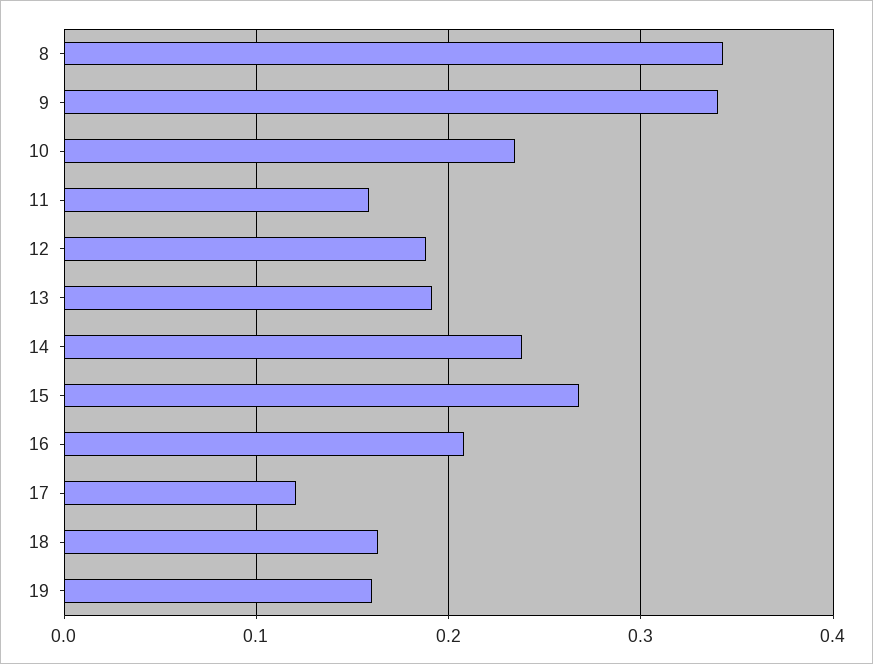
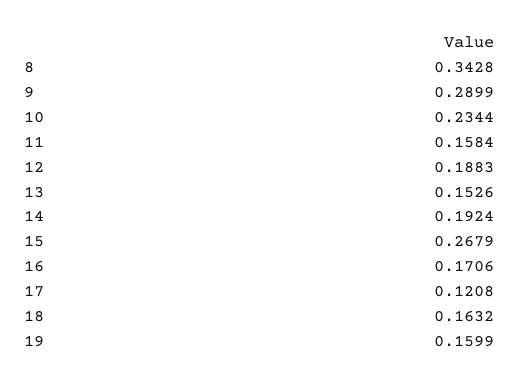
  {
    "8": 0.3428,
-   "9": 0.34,
+   "9": 0.2899,
    "10": 0.2344,
    "11": 0.1584,
    "12": 0.1883,
-   "13": 0.19,
+   "13": 0.1526,
-   "14": 0.24,
+   "14": 0.1924,
    "15": 0.2679,
-   "16": 0.21,
+   "16": 0.1706,
    "17": 0.1208,
    "18": 0.1632,
    "19": 0.1599
  }

